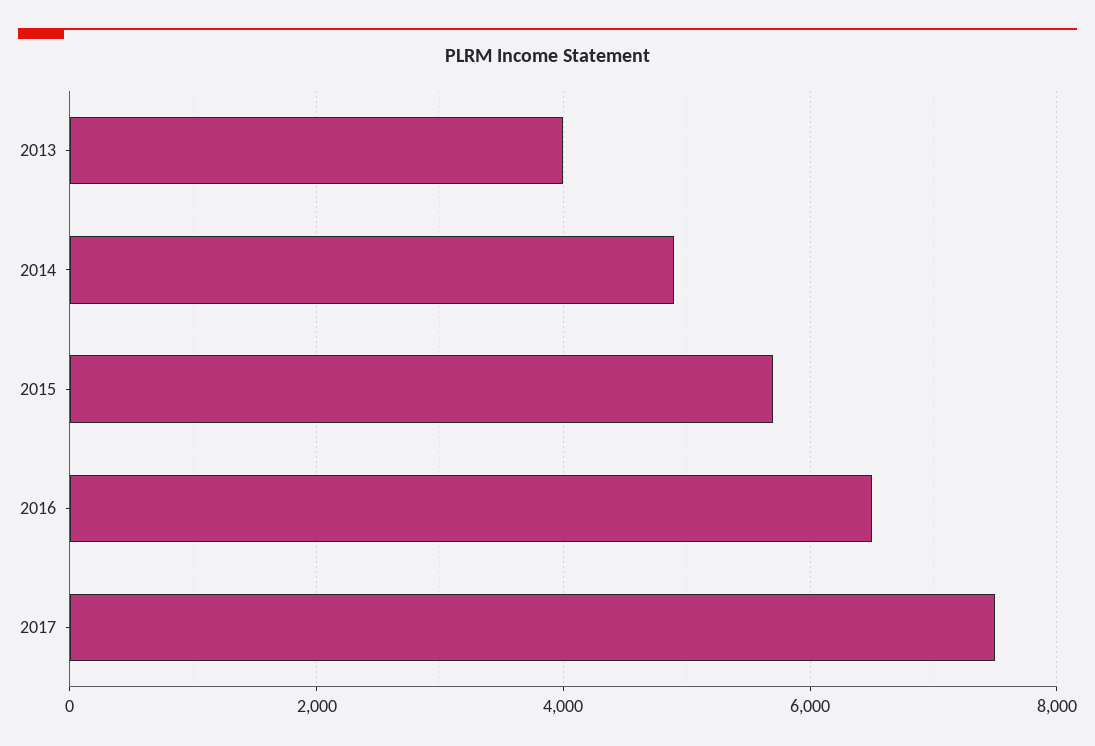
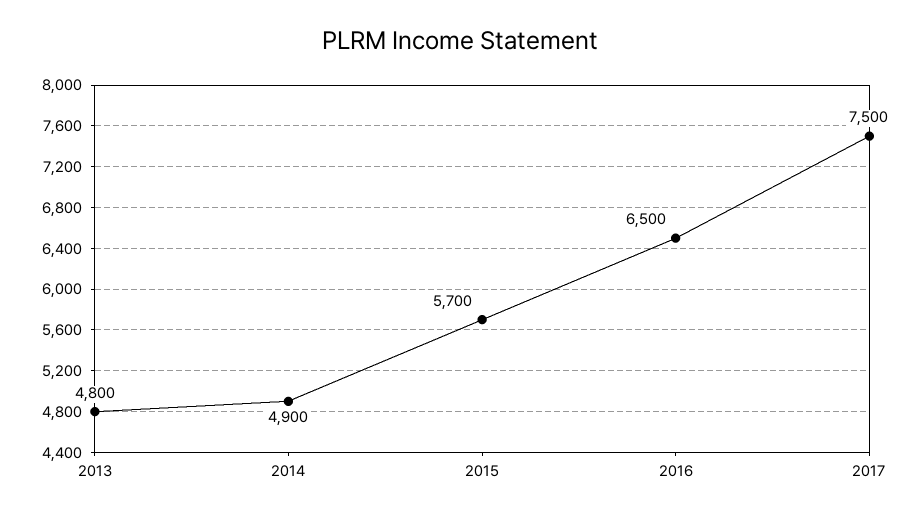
  {
-   "2013": 4000,
+   "2013": 4800,
    "2014": 4900,
    "2015": 5700,
    "2016": 6500,
    "2017": 7500
  }

